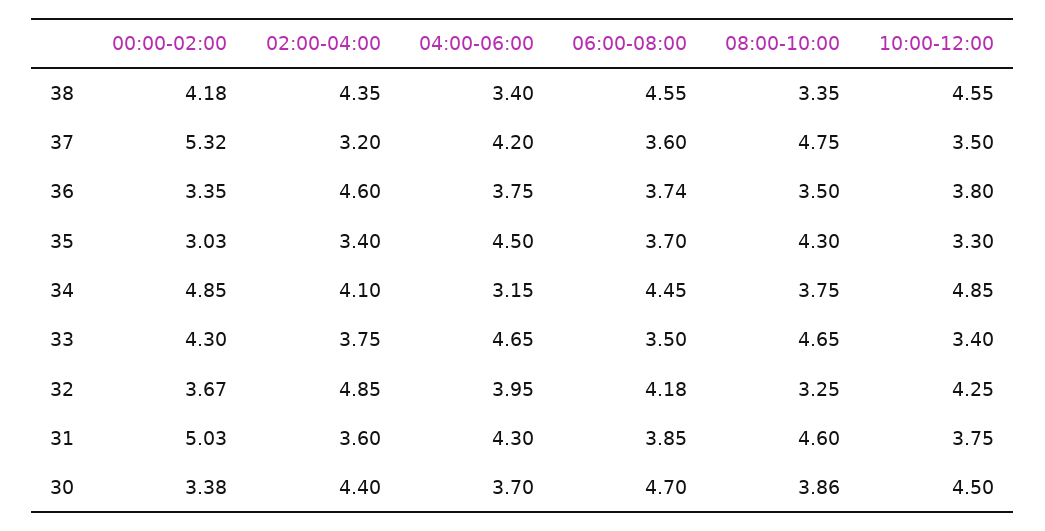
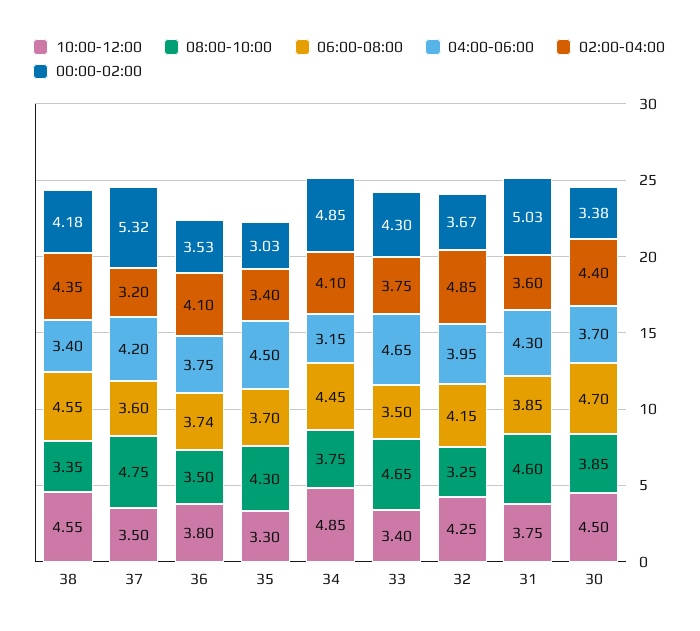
  {
    "00:00-02:00": {
      "38": 4.18,
      "37": 5.32,
-     "36": 3.35,
+     "36": 3.53,
      "35": 3.03,
      "34": 4.85,
      "33": 4.3,
      "32": 3.67,
      "31": 5.03,
      "30": 3.38
    },
    "02:00-04:00": {
      "38": 4.35,
      "37": 3.2,
-     "36": 4.6,
+     "36": 4.1,
      "35": 3.4,
      "34": 4.1,
      "33": 3.75,
      "32": 4.85,
      "31": 3.6,
      "30": 4.4
    },
    "04:00-06:00": {
      "38": 3.4,
      "37": 4.2,
      "36": 3.75,
      "35": 4.5,
      "34": 3.15,
      "33": 4.65,
      "32": 3.95,
      "31": 4.3,
      "30": 3.7
    },
    "06:00-08:00": {
      "38": 4.55,
      "37": 3.6,
      "36": 3.74,
      "35": 3.7,
      "34": 4.45,
      "33": 3.5,
-     "32": 4.18,
+     "32": 4.15,
      "31": 3.85,
      "30": 4.7
    },
    "08:00-10:00": {
      "38": 3.35,
      "37": 4.75,
      "36": 3.5,
      "35": 4.3,
      "34": 3.75,
      "33": 4.65,
      "32": 3.25,
      "31": 4.6,
-     "30": 3.86
+     "30": 3.85
    },
    "10:00-12:00": {
      "38": 4.55,
      "37": 3.5,
      "36": 3.8,
      "35": 3.3,
      "34": 4.85,
      "33": 3.4,
      "32": 4.25,
      "31": 3.75,
      "30": 4.5
    }
  }

